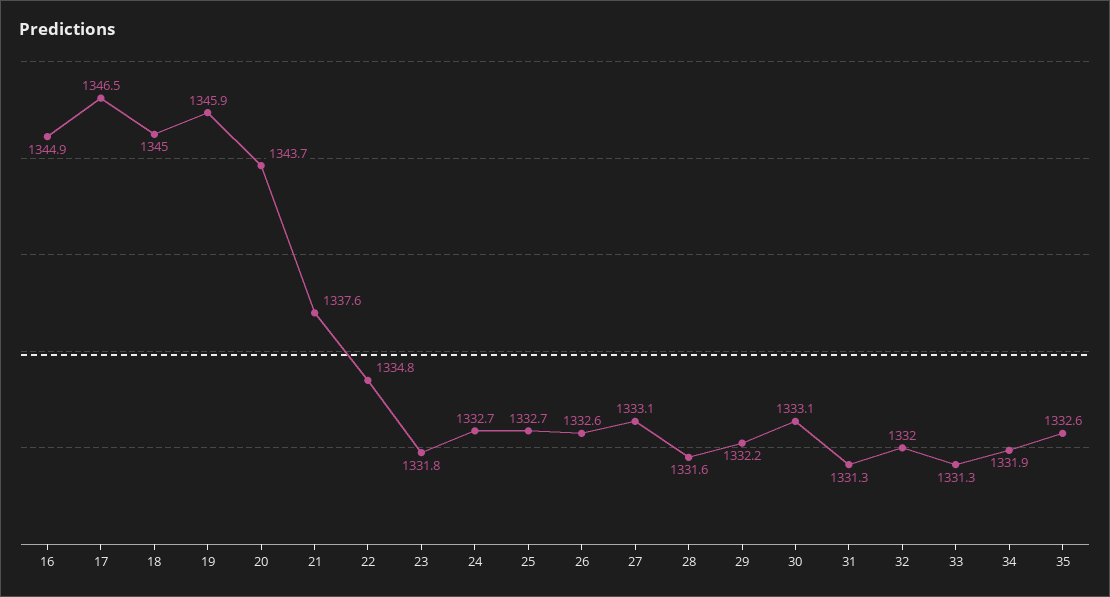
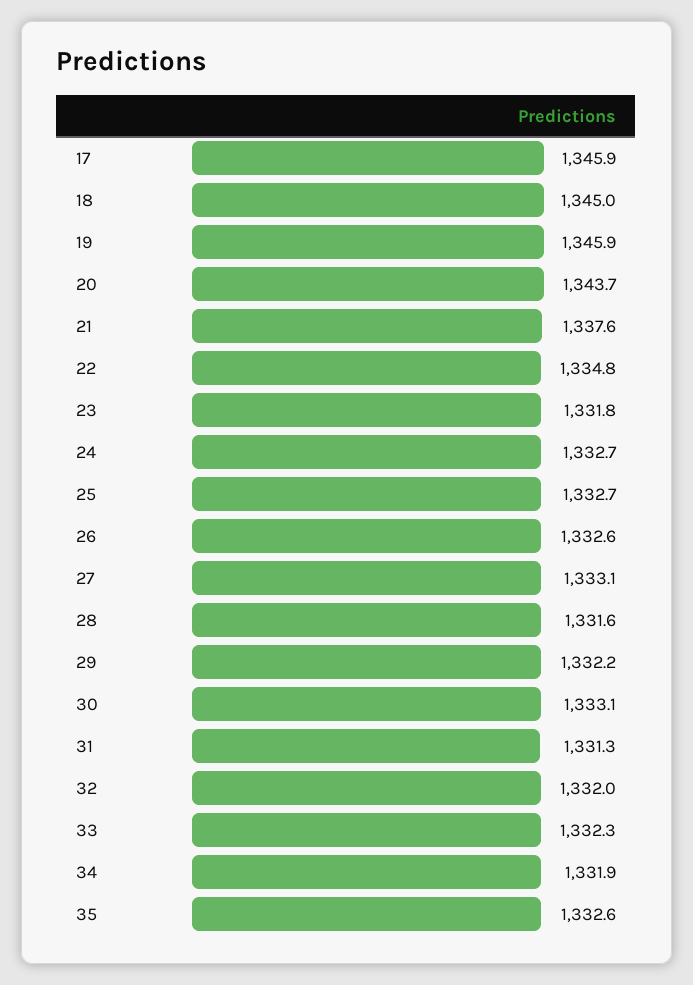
  {
-   "16": 1344.9,
-   "17": 1346.5,
+   "17": 1345.9,
    "18": 1345,
    "19": 1345.9,
    "20": 1343.7,
    "21": 1337.6,
    "22": 1334.8,
    "23": 1331.8,
    "24": 1332.7,
    "25": 1332.7,
    "26": 1332.6,
    "27": 1333.1,
    "28": 1331.6,
    "29": 1332.2,
    "30": 1333.1,
    "31": 1331.3,
    "32": 1332,
-   "33": 1331.3,
+   "33": 1332.3,
    "34": 1331.9,
    "35": 1332.6
  }

